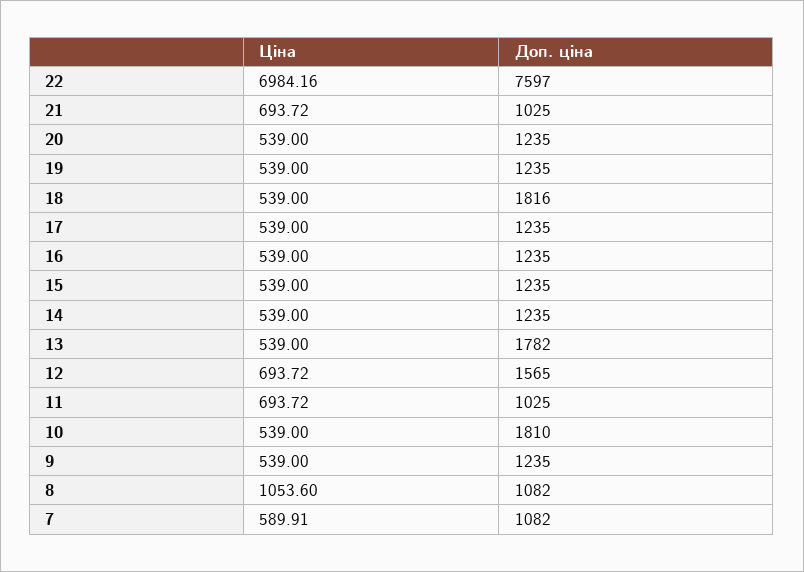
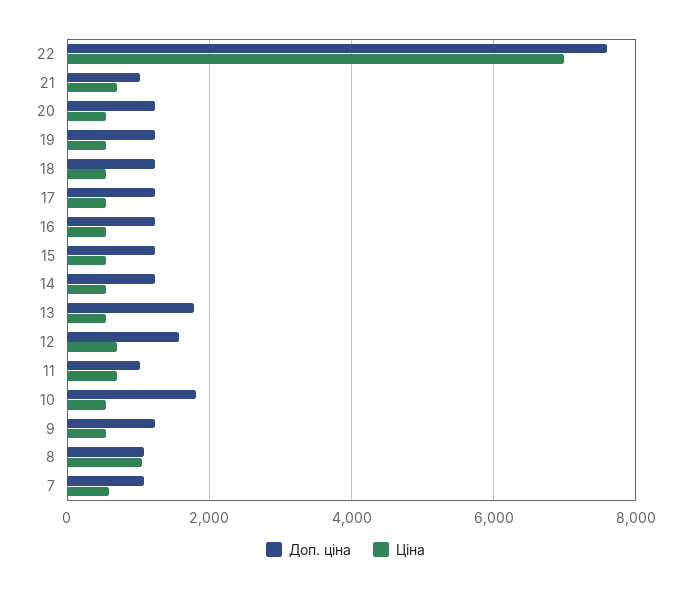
  {
    "Ціна": {
      "22": 6984.16,
      "21": 693.72,
      "20": 539,
      "19": 539,
      "18": 539,
      "17": 539,
      "16": 539,
      "15": 539,
      "14": 539,
      "13": 539,
      "12": 693.72,
      "11": 693.72,
      "10": 539,
      "9": 539,
      "8": 1053.6,
      "7": 589.91
    },
    "Доп. ціна": {
      "22": 7597,
      "21": 1025,
      "20": 1235,
      "19": 1235,
-     "18": 1816,
+     "18": 1200,
      "17": 1235,
      "16": 1235,
      "15": 1235,
      "14": 1235,
      "13": 1782,
      "12": 1565,
      "11": 1025,
      "10": 1810,
      "9": 1235,
      "8": 1082,
      "7": 1082
    }
  }

